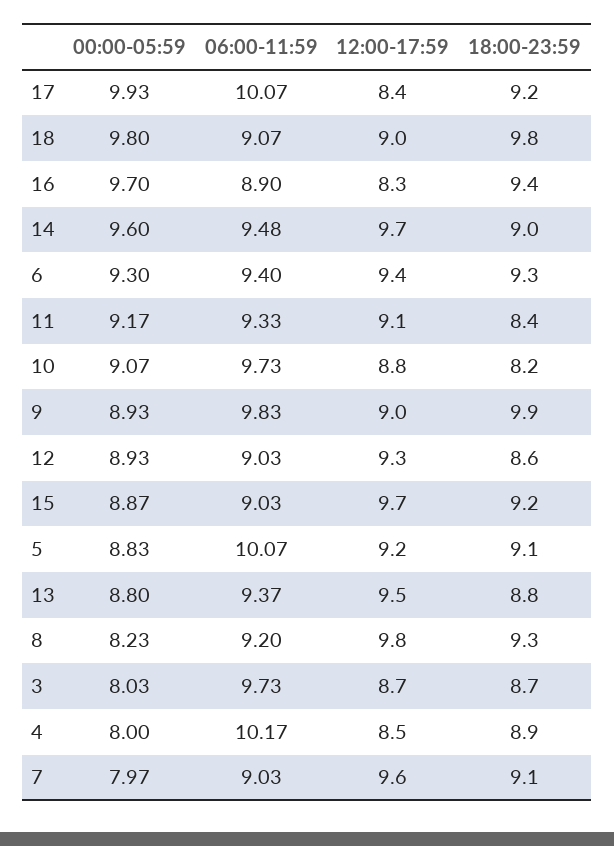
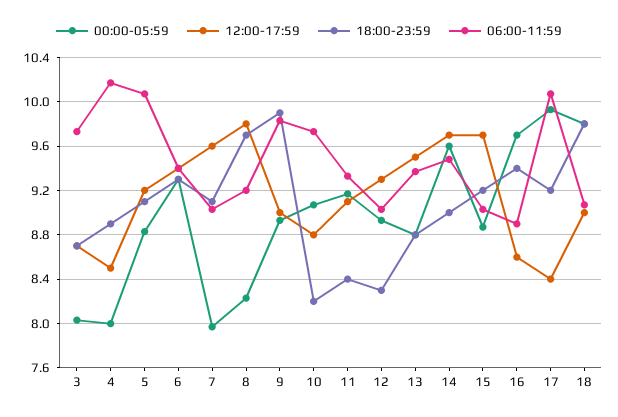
  {
    "00:00-05:59": {
      "17": 9.93,
      "18": 9.8,
      "16": 9.7,
      "14": 9.6,
      "6": 9.3,
      "11": 9.17,
      "10": 9.07,
      "9": 8.93,
      "12": 8.93,
      "15": 8.87,
      "5": 8.83,
      "13": 8.8,
      "8": 8.23,
      "3": 8.03,
      "4": 8,
      "7": 7.97
    },
    "06:00-11:59": {
      "17": 10.07,
      "18": 9.07,
      "16": 8.9,
      "14": 9.48,
      "6": 9.4,
      "11": 9.33,
      "10": 9.73,
      "9": 9.83,
      "12": 9.03,
      "15": 9.03,
      "5": 10.07,
      "13": 9.37,
      "8": 9.2,
      "3": 9.73,
      "4": 10.17,
      "7": 9.03
    },
    "12:00-17:59": {
      "17": 8.4,
      "18": 9,
-     "16": 8.3,
+     "16": 8.6,
      "14": 9.7,
      "6": 9.4,
      "11": 9.1,
      "10": 8.8,
      "9": 9,
      "12": 9.3,
      "15": 9.7,
      "5": 9.2,
      "13": 9.5,
      "8": 9.8,
      "3": 8.7,
      "4": 8.5,
      "7": 9.6
    },
    "18:00-23:59": {
      "17": 9.2,
      "18": 9.8,
      "16": 9.4,
      "14": 9,
      "6": 9.3,
      "11": 8.4,
      "10": 8.2,
      "9": 9.9,
-     "12": 8.6,
+     "12": 8.3,
      "15": 9.2,
      "5": 9.1,
      "13": 8.8,
-     "8": 9.3,
+     "8": 9.7,
      "3": 8.7,
      "4": 8.9,
      "7": 9.1
    }
  }

